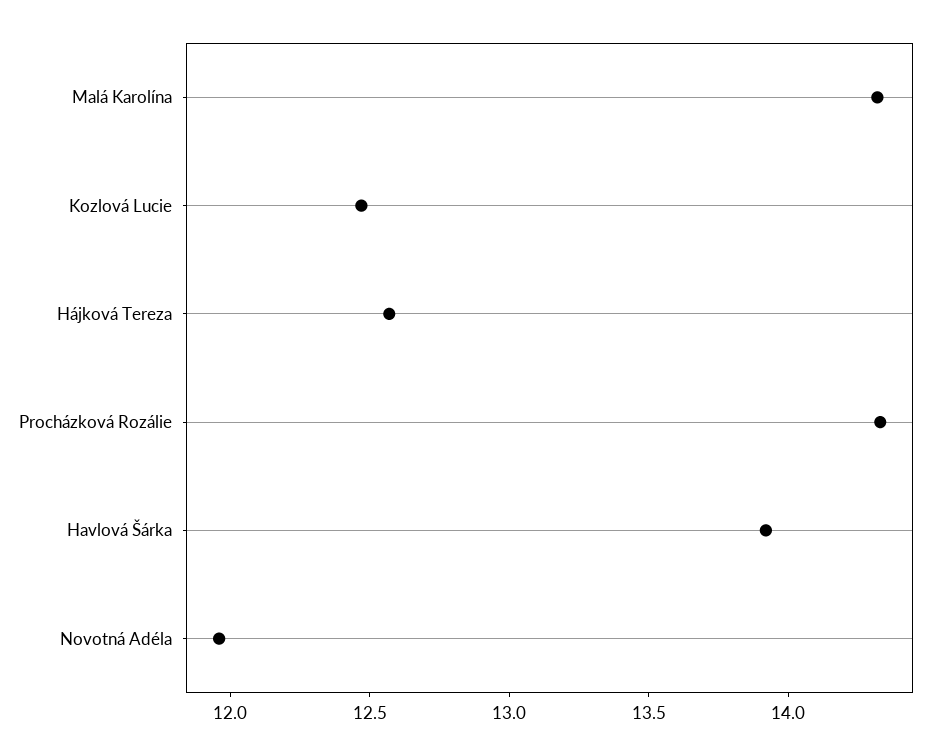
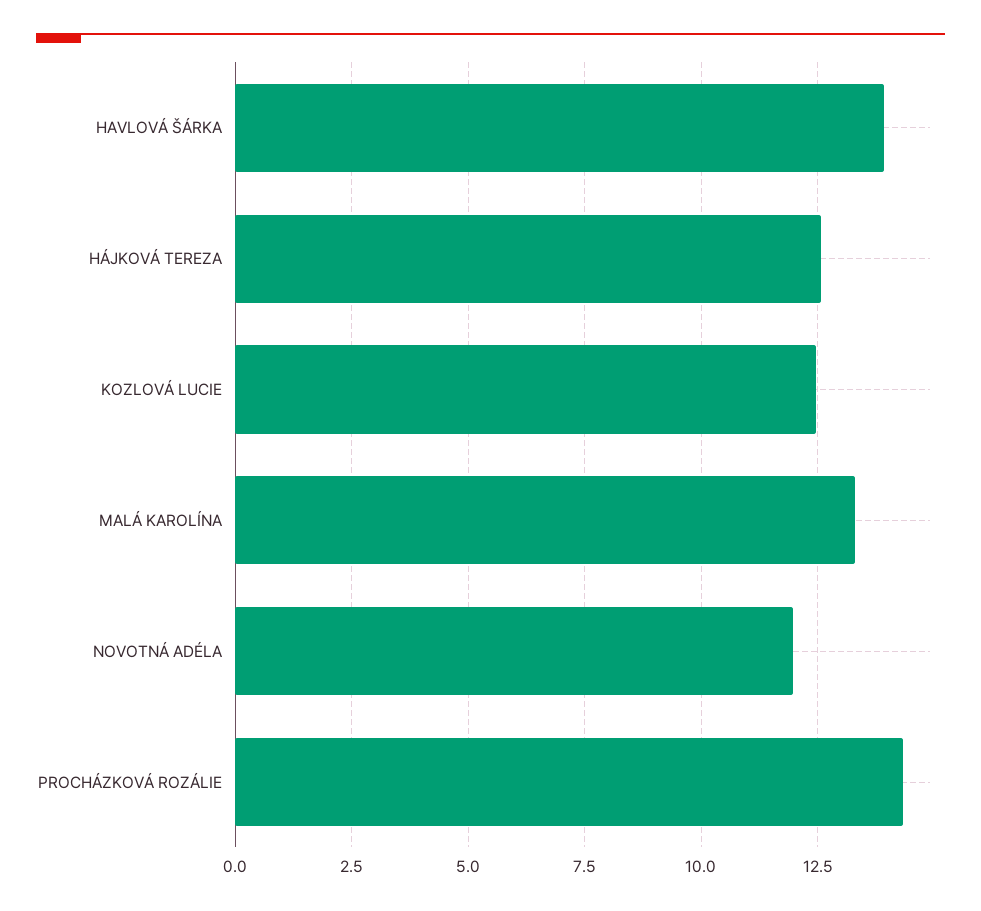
  {
-   "Malá Karolína": 14.3,
+   "Malá Karolína": 13.25,
    "Kozlová Lucie": 12.5,
    "Hájková Tereza": 12.6,
    "Procházková Rozálie": 14.3,
    "Havlová Šárka": 13.9,
    "Novotná Adéla": 12
  }

